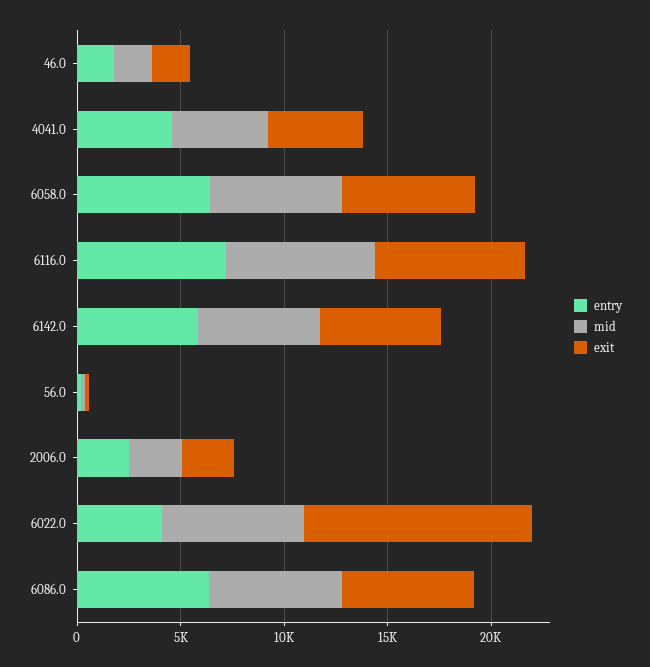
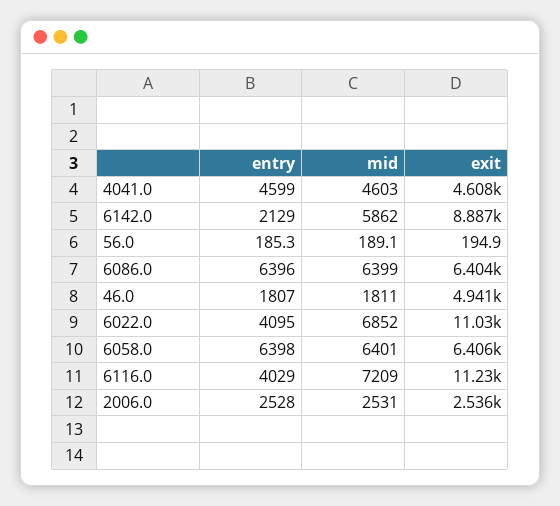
  {
    "entry": {
      "46.0": 1807,
      "4041.0": 4599,
      "6058.0": 6398,
-     "6116.0": 7000,
+     "6116.0": 4029,
-     "6142.0": 6000,
+     "6142.0": 2129,
      "56.0": 185.3,
      "2006.0": 2528,
      "6022.0": 4095,
      "6086.0": 6396
    },
    "mid": {
      "46.0": 1811,
      "4041.0": 4603,
      "6058.0": 6401,
      "6116.0": 7209,
      "6142.0": 5862,
      "56.0": 189.1,
      "2006.0": 2531,
      "6022.0": 6852,
      "6086.0": 6399
    },
    "exit": {
-     "46.0": 2000,
+     "46.0": 4941,
      "4041.0": 4608,
      "6058.0": 6406,
-     "6116.0": 7000,
+     "6116.0": 11230,
-     "6142.0": 6000,
+     "6142.0": 8887,
      "56.0": 194.9,
      "2006.0": 2536,
      "6022.0": 11030,
      "6086.0": 6404
    }
  }

